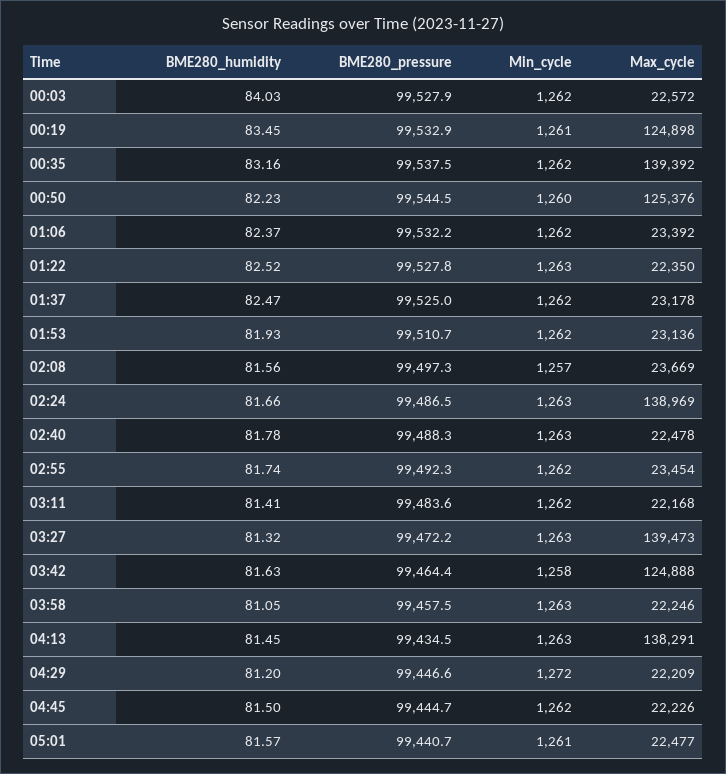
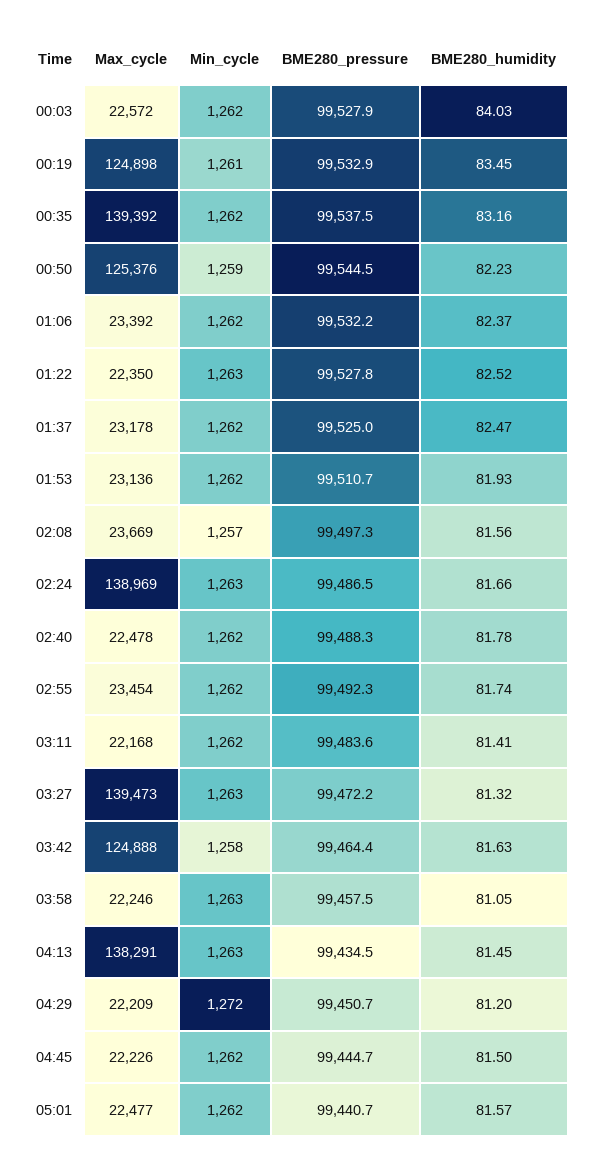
  {
    "BME280_humidity": {
      "00:03": 84.03,
      "00:19": 83.45,
      "00:35": 83.16,
      "00:50": 82.23,
      "01:06": 82.37,
      "01:22": 82.52,
      "01:37": 82.47,
      "01:53": 81.93,
      "02:08": 81.56,
      "02:24": 81.66,
      "02:40": 81.78,
      "02:55": 81.74,
      "03:11": 81.41,
      "03:27": 81.32,
      "03:42": 81.63,
      "03:58": 81.05,
      "04:13": 81.45,
      "04:29": 81.2,
      "04:45": 81.5,
      "05:01": 81.57
    },
    "BME280_pressure": {
      "00:03": 99527.9,
      "00:19": 99532.9,
      "00:35": 99537.5,
      "00:50": 99544.5,
      "01:06": 99532.2,
      "01:22": 99527.8,
      "01:37": 99525,
      "01:53": 99510.7,
      "02:08": 99497.3,
      "02:24": 99486.5,
      "02:40": 99488.3,
      "02:55": 99492.3,
      "03:11": 99483.6,
      "03:27": 99472.2,
      "03:42": 99464.4,
      "03:58": 99457.5,
      "04:13": 99434.5,
-     "04:29": 99446.6,
+     "04:29": 99450.7,
      "04:45": 99444.7,
      "05:01": 99440.7
    },
    "Min_cycle": {
      "00:03": 1262,
      "00:19": 1261,
      "00:35": 1262,
-     "00:50": 1260,
+     "00:50": 1259,
      "01:06": 1262,
      "01:22": 1263,
      "01:37": 1262,
      "01:53": 1262,
      "02:08": 1257,
      "02:24": 1263,
-     "02:40": 1263,
+     "02:40": 1262,
      "02:55": 1262,
      "03:11": 1262,
      "03:27": 1263,
      "03:42": 1258,
      "03:58": 1263,
      "04:13": 1263,
      "04:29": 1272,
      "04:45": 1262,
-     "05:01": 1261
+     "05:01": 1262
    },
    "Max_cycle": {
      "00:03": 22572,
      "00:19": 124898,
      "00:35": 139392,
      "00:50": 125376,
      "01:06": 23392,
      "01:22": 22350,
      "01:37": 23178,
      "01:53": 23136,
      "02:08": 23669,
      "02:24": 138969,
      "02:40": 22478,
      "02:55": 23454,
      "03:11": 22168,
      "03:27": 139473,
      "03:42": 124888,
      "03:58": 22246,
      "04:13": 138291,
      "04:29": 22209,
      "04:45": 22226,
      "05:01": 22477
    }
  }

